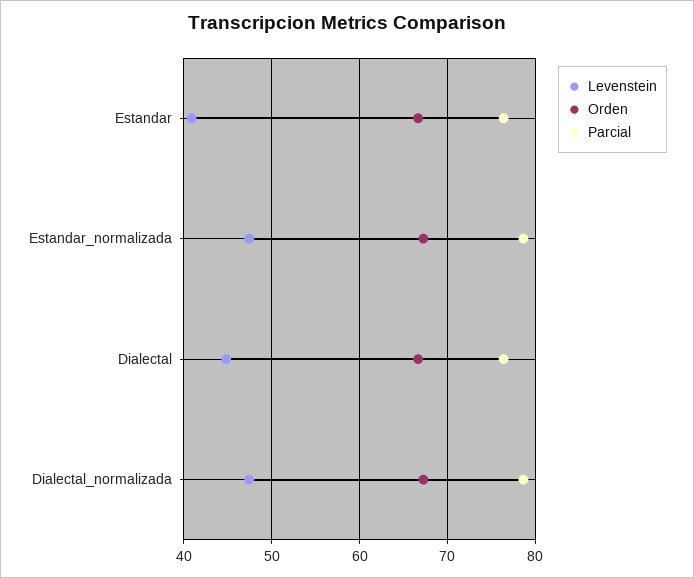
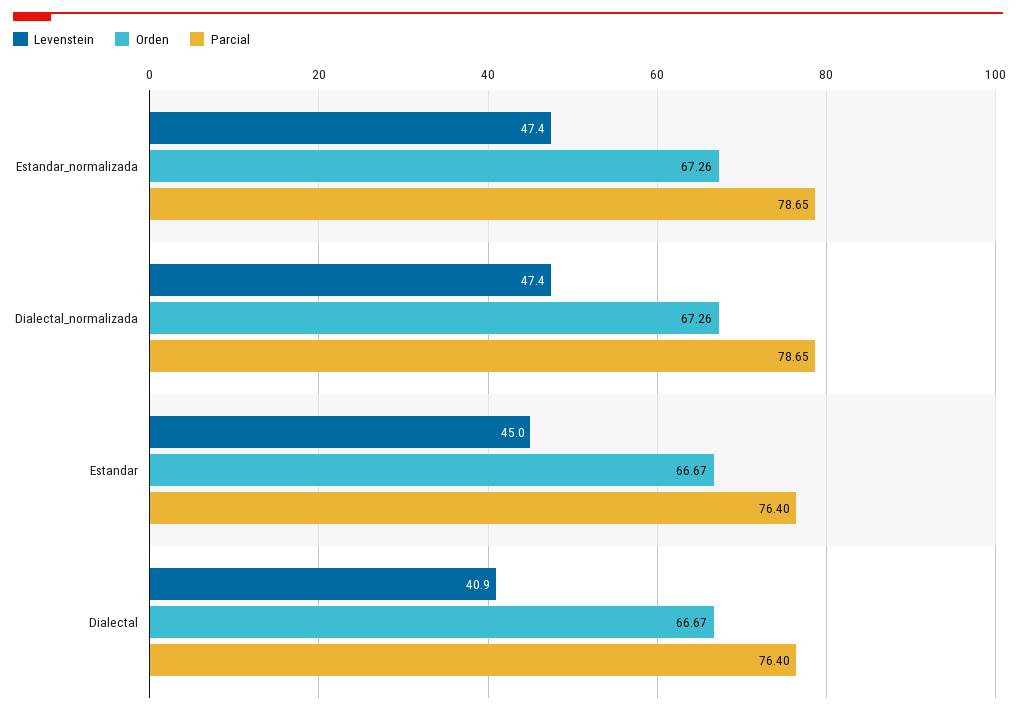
  {
    "Levenstein": {
-     "Estandar": 41,
+     "Estandar": 45,
      "Estandar_normalizada": 47.4,
-     "Dialectal": 45,
+     "Dialectal": 40.9,
      "Dialectal_normalizada": 47.4
    },
    "Orden": {
      "Estandar": 66.67,
      "Estandar_normalizada": 67.26,
      "Dialectal": 66.67,
      "Dialectal_normalizada": 67.26
    },
    "Parcial": {
      "Estandar": 76.4,
      "Estandar_normalizada": 78.65,
      "Dialectal": 76.4,
      "Dialectal_normalizada": 78.65
    }
  }

